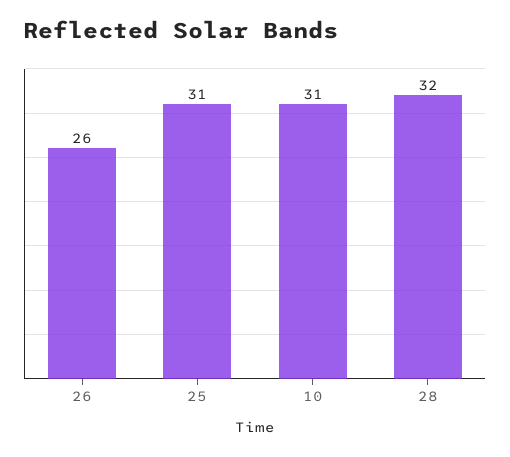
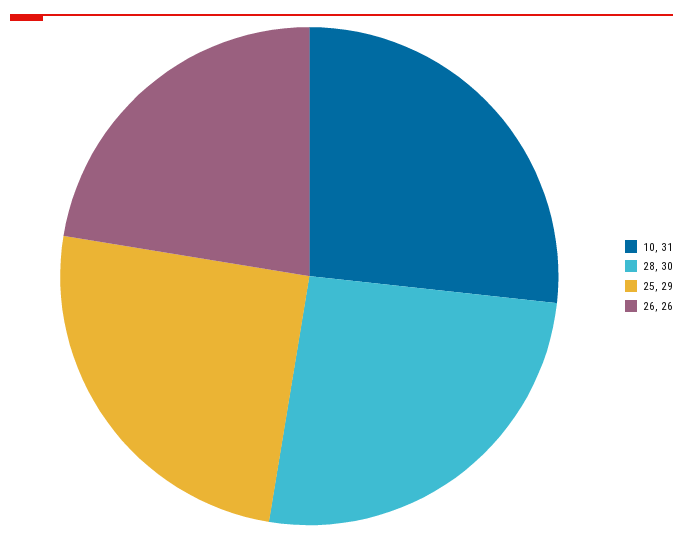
  {
    "26": 26,
-   "25": 31,
+   "25": 29,
    "10": 31,
-   "28": 32
+   "28": 30
  }

